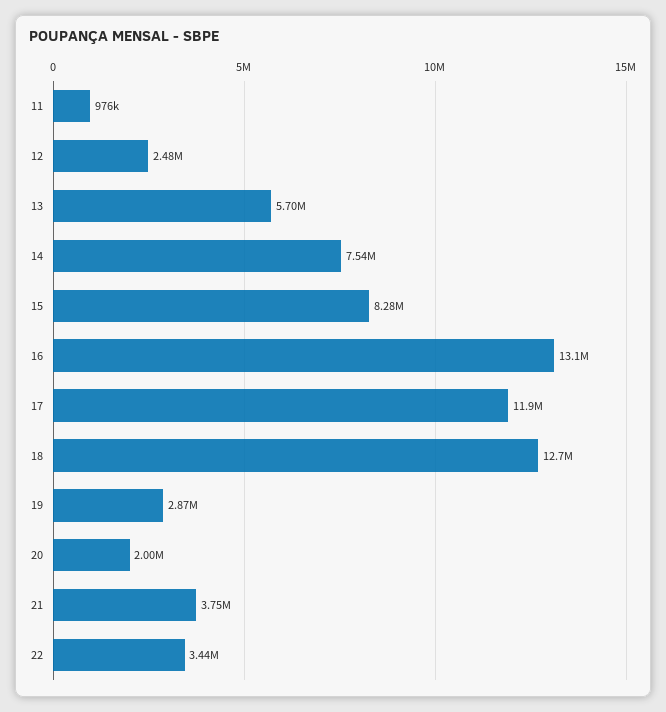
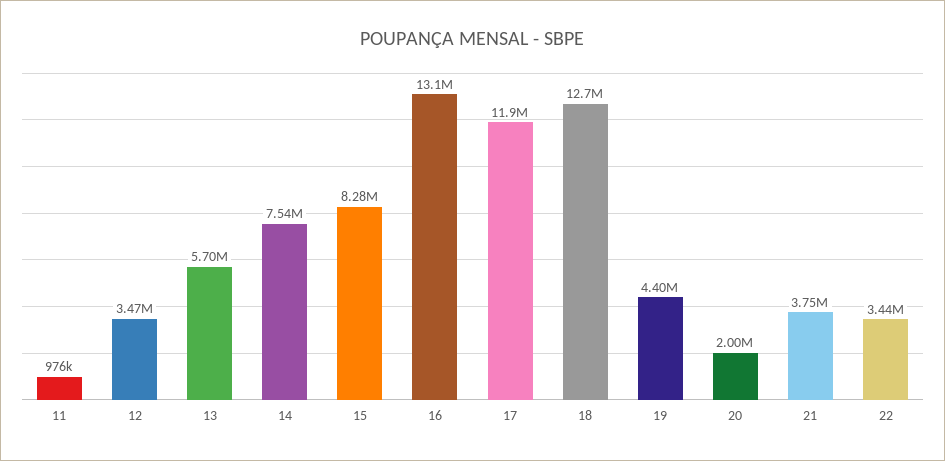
  {
    "11": 976000,
-   "12": 2480000,
+   "12": 3470000,
    "13": 5700000,
    "14": 7540000,
    "15": 8280000,
    "16": 13100000,
    "17": 11900000,
    "18": 12700000,
-   "19": 2870000,
+   "19": 4400000,
    "20": 2000000,
    "21": 3750000,
    "22": 3440000
  }

